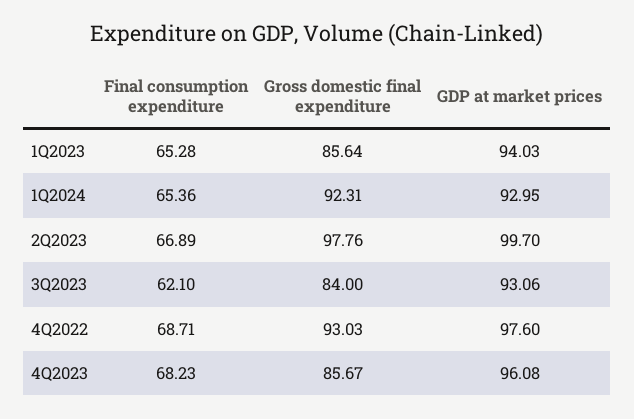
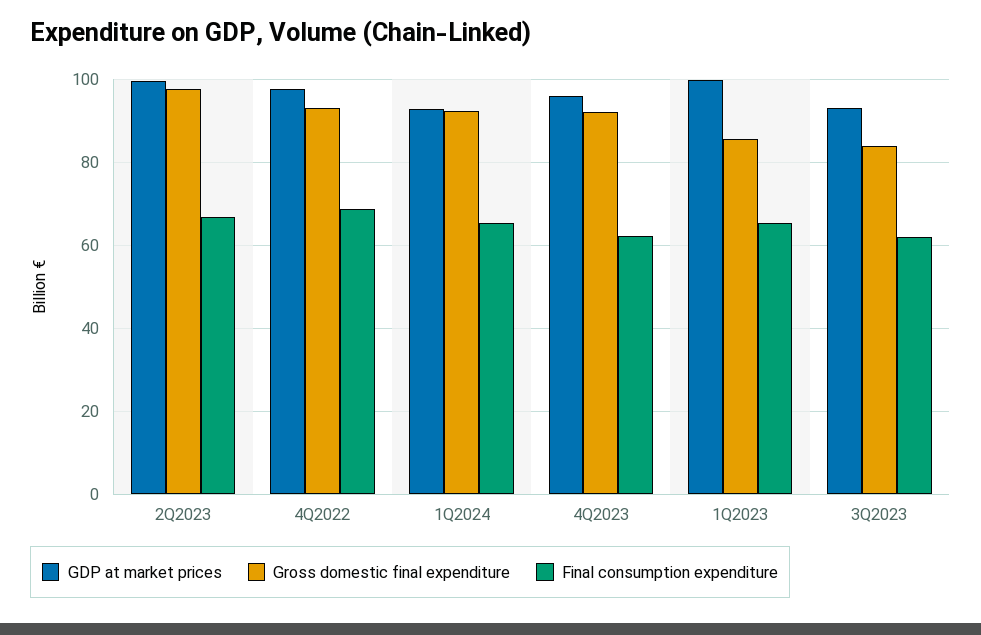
  {
    "Final consumption expenditure": {
      "1Q2023": 65.28,
      "1Q2024": 65.36,
      "2Q2023": 66.89,
      "3Q2023": 62.1,
      "4Q2022": 68.71,
-     "4Q2023": 68.23
+     "4Q2023": 62
    },
    "Gross domestic final expenditure": {
      "1Q2023": 85.64,
      "1Q2024": 92.31,
      "2Q2023": 97.76,
      "3Q2023": 84,
      "4Q2022": 93.03,
-     "4Q2023": 85.67
+     "4Q2023": 92
    },
    "GDP at market prices": {
-     "1Q2023": 94.03,
+     "1Q2023": 100,
      "1Q2024": 92.95,
      "2Q2023": 99.7,
      "3Q2023": 93.06,
      "4Q2022": 97.6,
      "4Q2023": 96.08
    }
  }

